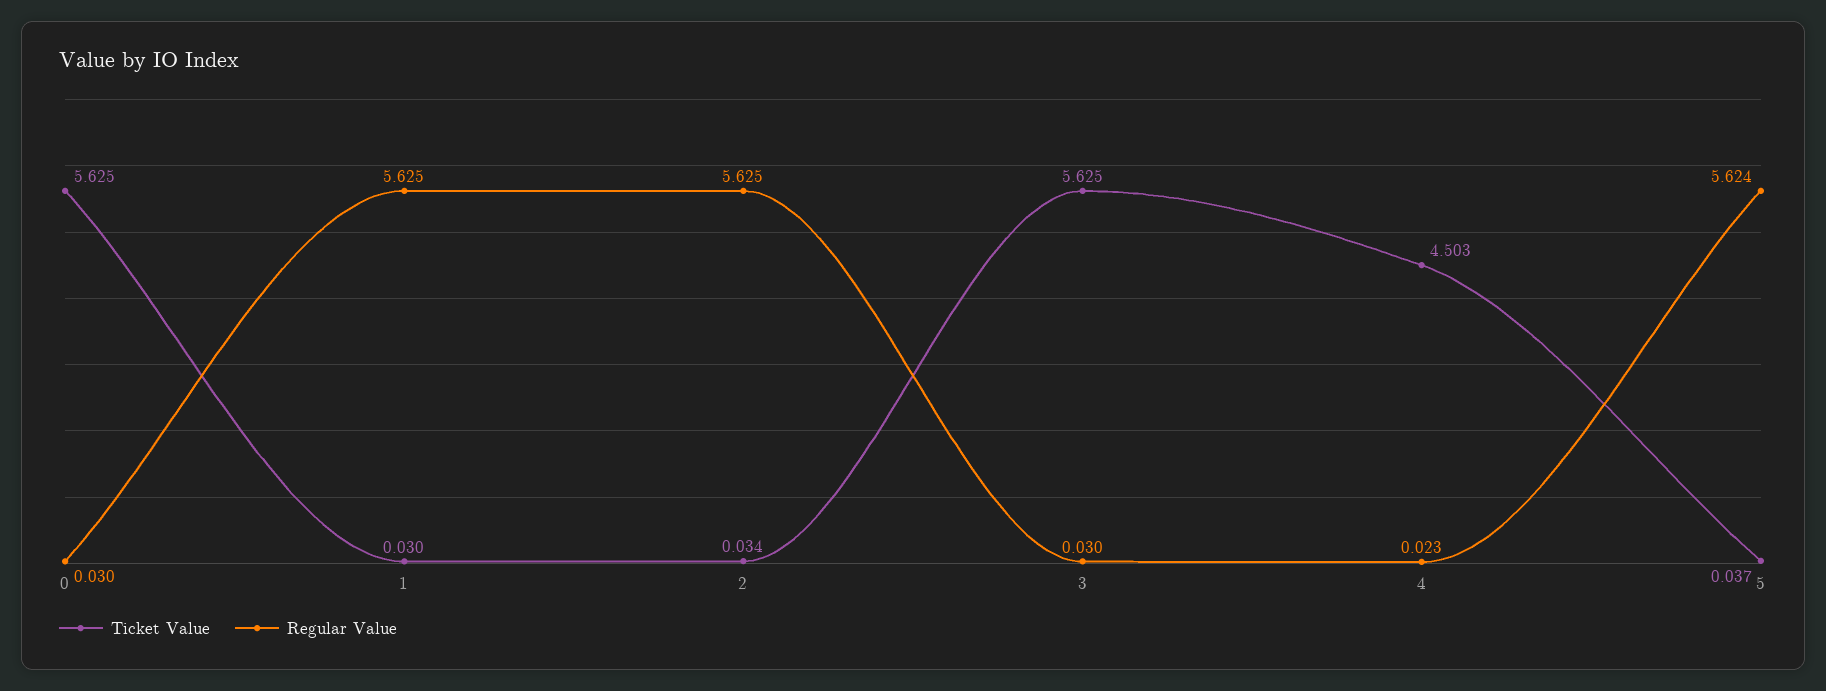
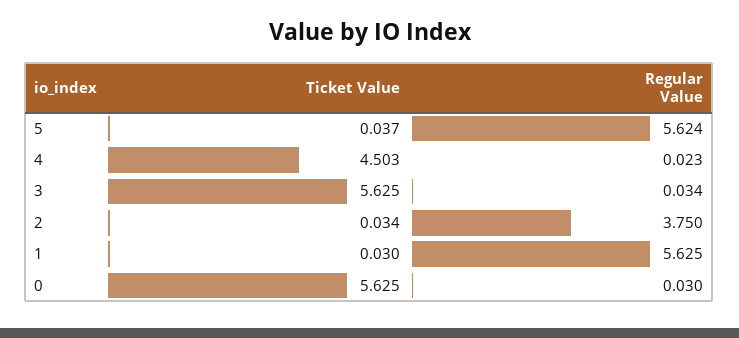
  {
    "Ticket Value": {
      "0": 5.625,
      "1": 0.03,
      "2": 0.034,
      "3": 5.625,
      "4": 4.503,
      "5": 0.037
    },
    "Regular Value": {
      "0": 0.03,
      "1": 5.625,
-     "2": 5.625,
+     "2": 3.75,
-     "3": 0.03,
+     "3": 0.034,
      "4": 0.023,
      "5": 5.624
    }
  }

